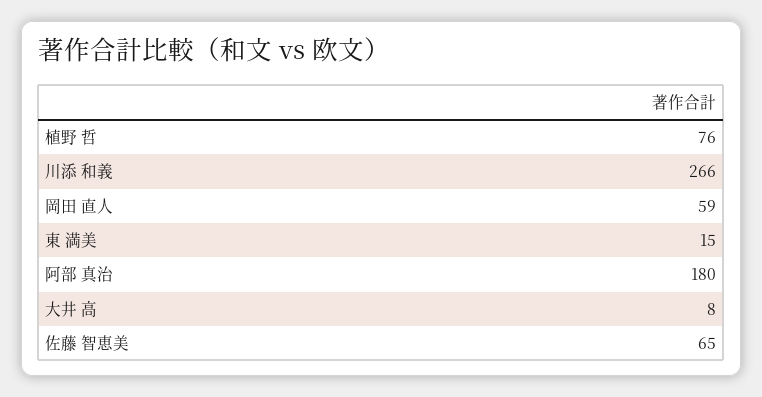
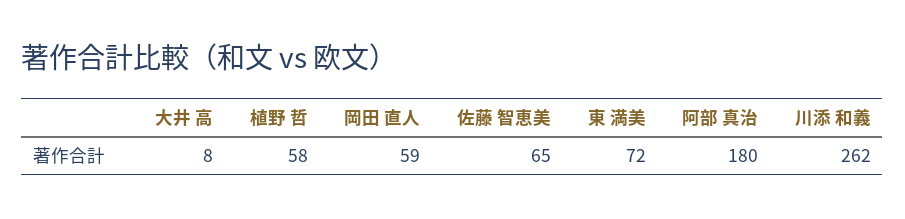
  {
-   "植野 哲": 76,
+   "植野 哲": 58,
-   "川添 和義": 266,
+   "川添 和義": 262,
    "岡田 直人": 59,
-   "東 満美": 15,
+   "東 満美": 72,
    "阿部 真治": 180,
    "大井 高": 8,
    "佐藤 智恵美": 65
  }

